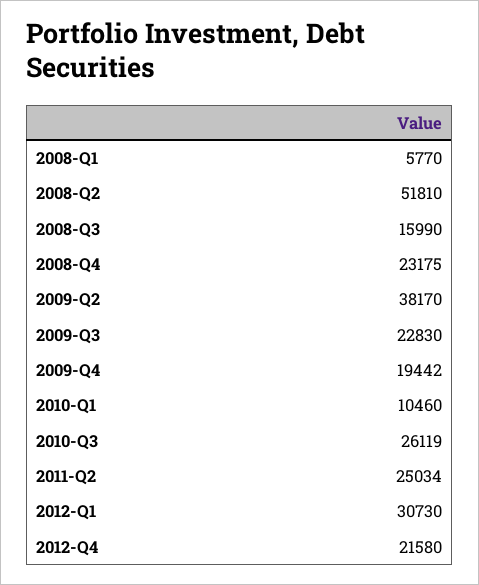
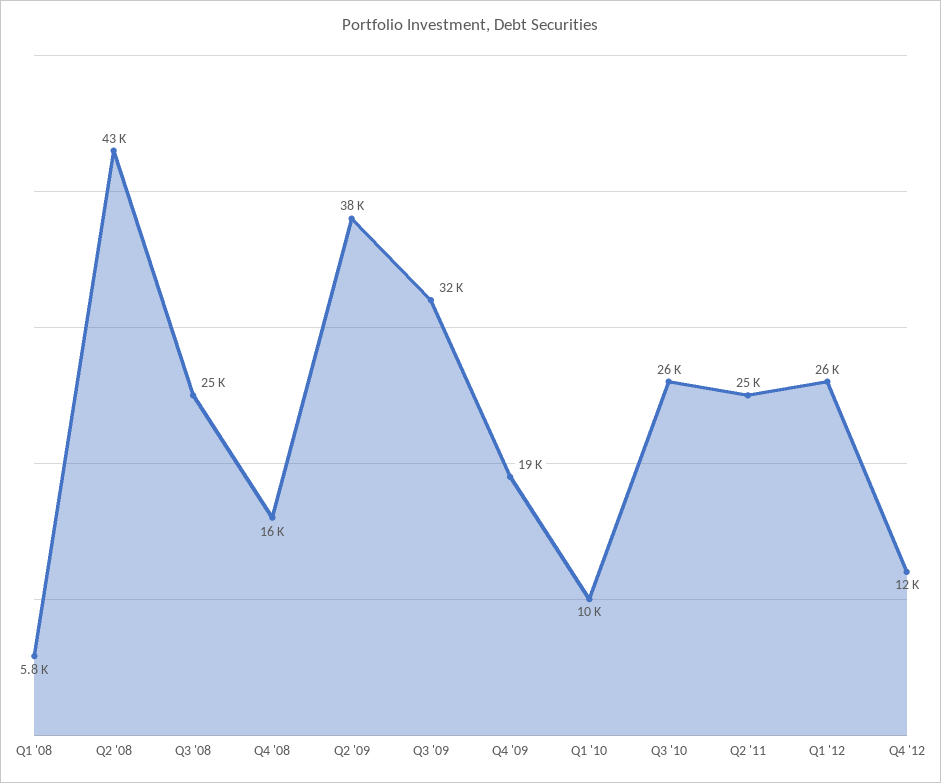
  {
    "2008-Q1": 5770,
-   "2008-Q2": 51810,
+   "2008-Q2": 43000,
-   "2008-Q3": 15990,
+   "2008-Q3": 25000,
-   "2008-Q4": 23175,
+   "2008-Q4": 16000,
    "2009-Q2": 38170,
-   "2009-Q3": 22830,
+   "2009-Q3": 32000,
    "2009-Q4": 19442,
    "2010-Q1": 10460,
    "2010-Q3": 26119,
    "2011-Q2": 25034,
-   "2012-Q1": 30730,
+   "2012-Q1": 26000,
-   "2012-Q4": 21580
+   "2012-Q4": 12000
  }

